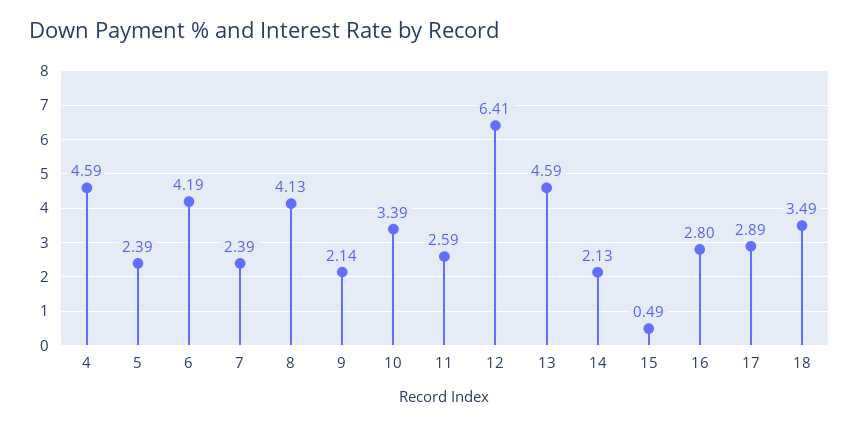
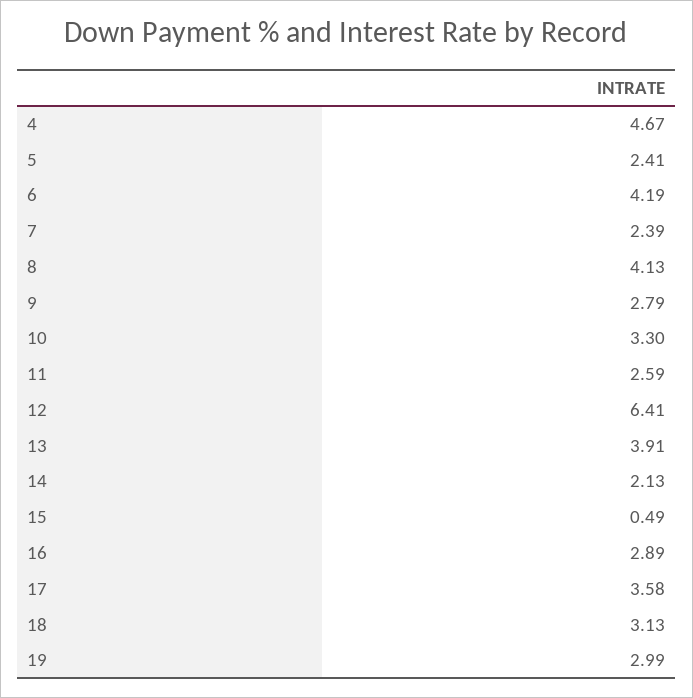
  {
-   "4": 4.59,
+   "4": 4.67,
-   "5": 2.39,
+   "5": 2.41,
    "6": 4.19,
    "7": 2.39,
    "8": 4.13,
-   "9": 2.14,
+   "9": 2.79,
-   "10": 3.39,
+   "10": 3.3,
    "11": 2.59,
    "12": 6.41,
-   "13": 4.59,
+   "13": 3.91,
    "14": 2.13,
    "15": 0.49,
-   "16": 2.8,
+   "16": 2.89,
-   "17": 2.89,
+   "17": 3.58,
-   "18": 3.49
+   "18": 3.13,
+   "19": 2.99
  }

